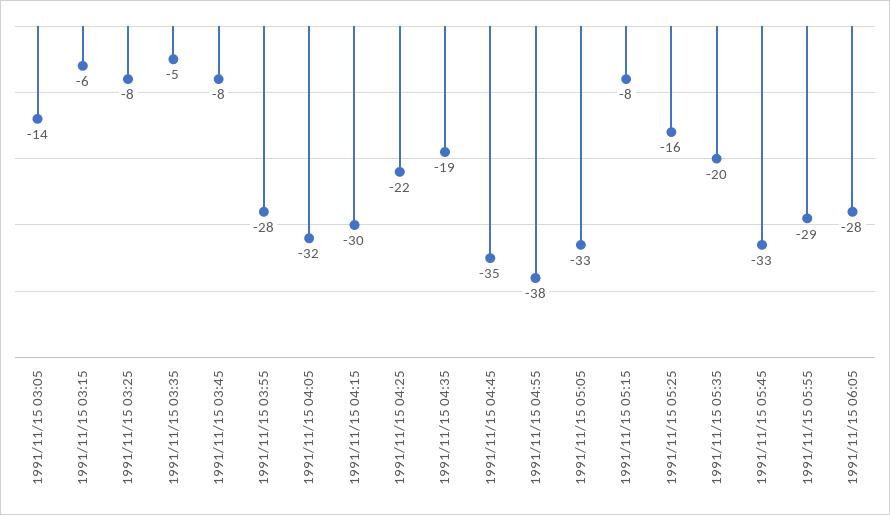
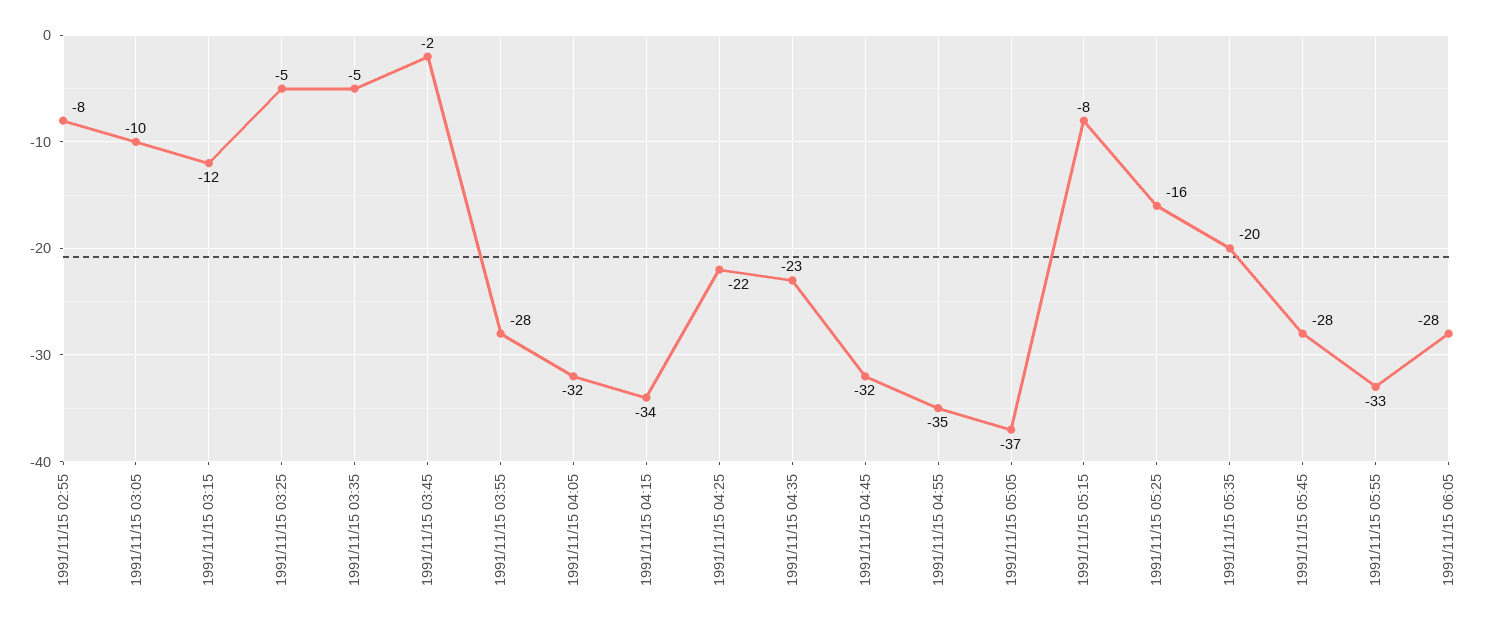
  {
-   "1991/11/15 03:05": -14,
+   "1991/11/15 03:05": -10,
-   "1991/11/15 03:15": -6,
+   "1991/11/15 03:15": -12,
-   "1991/11/15 03:25": -8,
+   "1991/11/15 03:25": -5,
    "1991/11/15 03:35": -5,
-   "1991/11/15 03:45": -8,
+   "1991/11/15 03:45": -2,
    "1991/11/15 03:55": -28,
    "1991/11/15 04:05": -32,
-   "1991/11/15 04:15": -30,
+   "1991/11/15 04:15": -34,
    "1991/11/15 04:25": -22,
-   "1991/11/15 04:35": -19,
+   "1991/11/15 04:35": -23,
-   "1991/11/15 04:45": -35,
+   "1991/11/15 04:45": -32,
-   "1991/11/15 04:55": -38,
+   "1991/11/15 04:55": -35,
-   "1991/11/15 05:05": -33,
+   "1991/11/15 05:05": -37,
    "1991/11/15 05:15": -8,
    "1991/11/15 05:25": -16,
    "1991/11/15 05:35": -20,
-   "1991/11/15 05:45": -33,
+   "1991/11/15 05:45": -28,
-   "1991/11/15 05:55": -29,
+   "1991/11/15 05:55": -33,
-   "1991/11/15 06:05": -28
+   "1991/11/15 06:05": -28,
+   "1991/11/15 02:55": -8
  }

